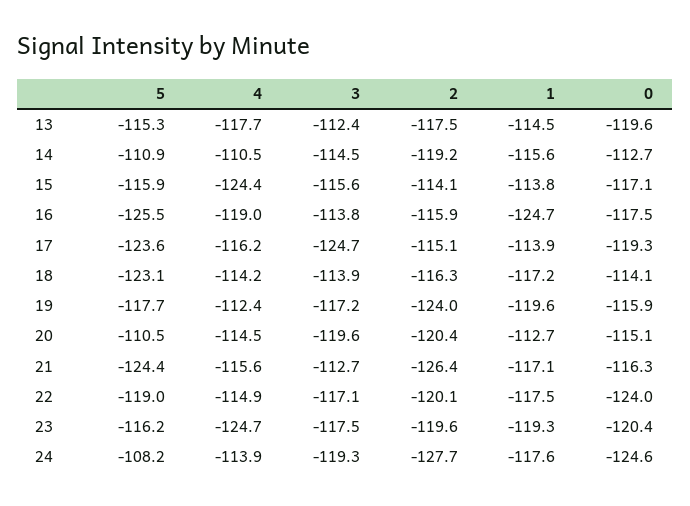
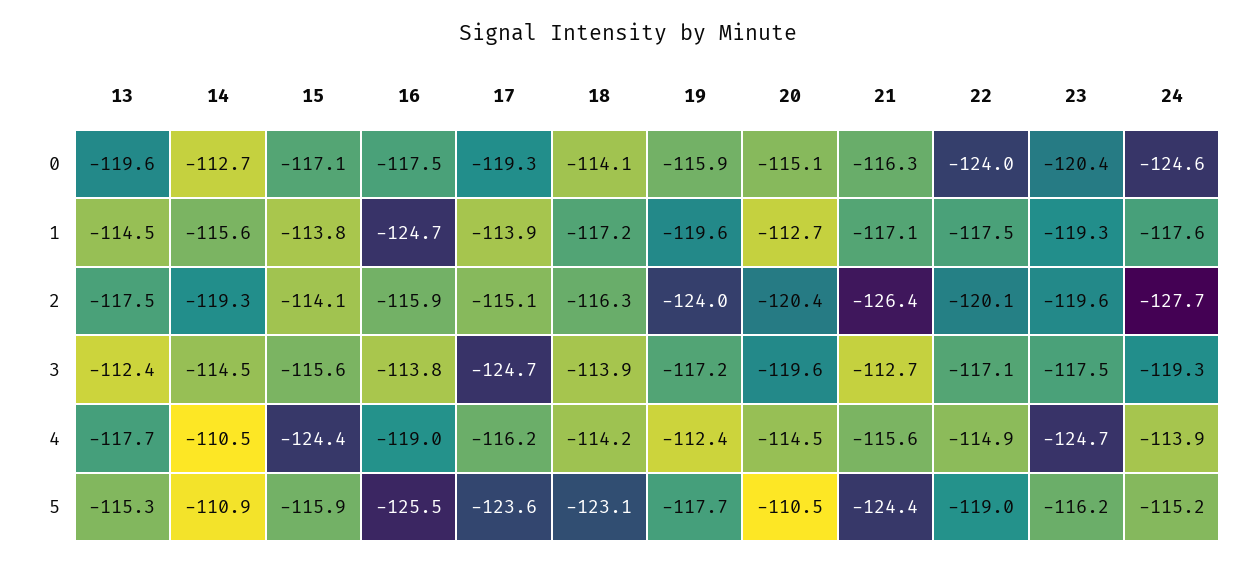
  {
    "5": {
      "13": -115.3,
      "14": -110.9,
      "15": -115.9,
      "16": -125.5,
      "17": -123.6,
      "18": -123.1,
      "19": -117.7,
      "20": -110.5,
      "21": -124.4,
      "22": -119,
      "23": -116.2,
-     "24": -108.2
+     "24": -115.2
    },
    "4": {
      "13": -117.7,
      "14": -110.5,
      "15": -124.4,
      "16": -119,
      "17": -116.2,
      "18": -114.2,
      "19": -112.4,
      "20": -114.5,
      "21": -115.6,
      "22": -114.9,
      "23": -124.7,
      "24": -113.9
    },
    "3": {
      "13": -112.4,
      "14": -114.5,
      "15": -115.6,
      "16": -113.8,
      "17": -124.7,
      "18": -113.9,
      "19": -117.2,
      "20": -119.6,
      "21": -112.7,
      "22": -117.1,
      "23": -117.5,
      "24": -119.3
    },
    "2": {
      "13": -117.5,
-     "14": -119.2,
+     "14": -119.3,
      "15": -114.1,
      "16": -115.9,
      "17": -115.1,
      "18": -116.3,
      "19": -124,
      "20": -120.4,
      "21": -126.4,
      "22": -120.1,
      "23": -119.6,
      "24": -127.7
    },
    "1": {
      "13": -114.5,
      "14": -115.6,
      "15": -113.8,
      "16": -124.7,
      "17": -113.9,
      "18": -117.2,
      "19": -119.6,
      "20": -112.7,
      "21": -117.1,
      "22": -117.5,
      "23": -119.3,
      "24": -117.6
    },
    "0": {
      "13": -119.6,
      "14": -112.7,
      "15": -117.1,
      "16": -117.5,
      "17": -119.3,
      "18": -114.1,
      "19": -115.9,
      "20": -115.1,
      "21": -116.3,
      "22": -124,
      "23": -120.4,
      "24": -124.6
    }
  }

